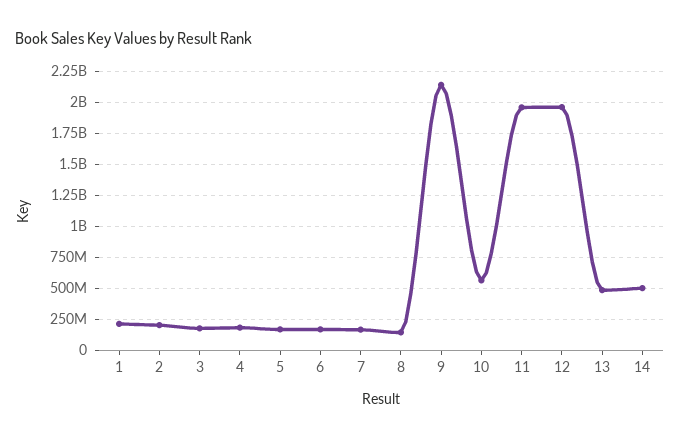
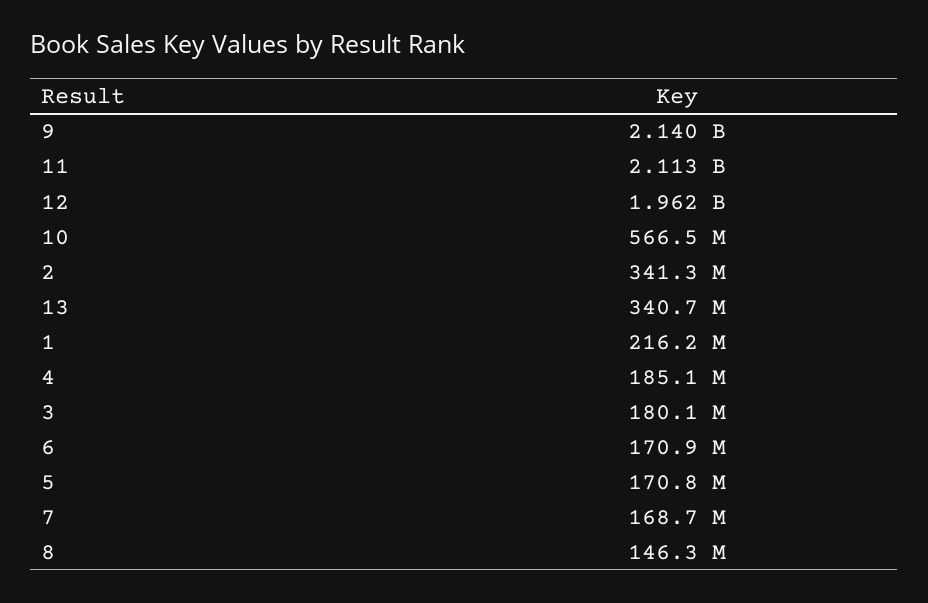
  {
    "1": 216200000,
-   "2": 200000000,
+   "2": 341300000,
    "3": 180100000,
    "4": 185100000,
    "5": 170800000,
    "6": 170900000,
    "7": 168700000,
    "8": 146300000,
    "9": 2140000000,
    "10": 566500000,
-   "11": 1950000000,
+   "11": 2113000000,
    "12": 1962000000,
-   "13": 500000000,
+   "13": 340700000
-   "14": 500000000
  }

